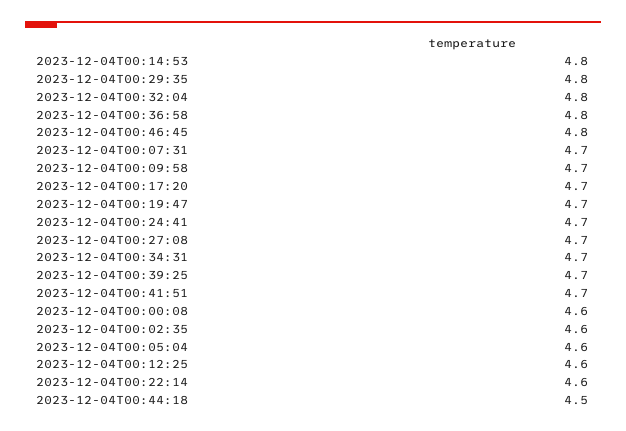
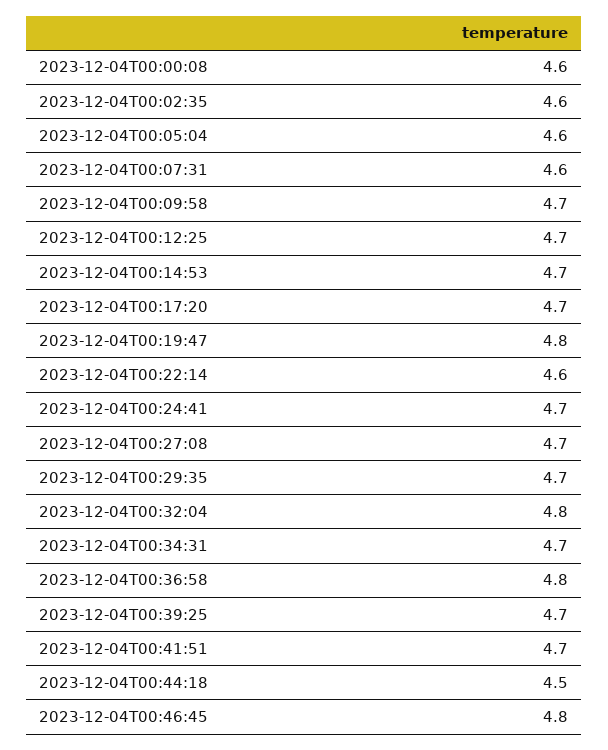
  {
-   "2023-12-04T00:14:53": 4.8,
+   "2023-12-04T00:14:53": 4.7,
-   "2023-12-04T00:29:35": 4.8,
+   "2023-12-04T00:29:35": 4.7,
    "2023-12-04T00:32:04": 4.8,
    "2023-12-04T00:36:58": 4.8,
    "2023-12-04T00:46:45": 4.8,
-   "2023-12-04T00:07:31": 4.7,
+   "2023-12-04T00:07:31": 4.6,
    "2023-12-04T00:09:58": 4.7,
    "2023-12-04T00:17:20": 4.7,
-   "2023-12-04T00:19:47": 4.7,
+   "2023-12-04T00:19:47": 4.8,
    "2023-12-04T00:24:41": 4.7,
    "2023-12-04T00:27:08": 4.7,
    "2023-12-04T00:34:31": 4.7,
    "2023-12-04T00:39:25": 4.7,
    "2023-12-04T00:41:51": 4.7,
    "2023-12-04T00:00:08": 4.6,
    "2023-12-04T00:02:35": 4.6,
    "2023-12-04T00:05:04": 4.6,
-   "2023-12-04T00:12:25": 4.6,
+   "2023-12-04T00:12:25": 4.7,
    "2023-12-04T00:22:14": 4.6,
    "2023-12-04T00:44:18": 4.5
  }

